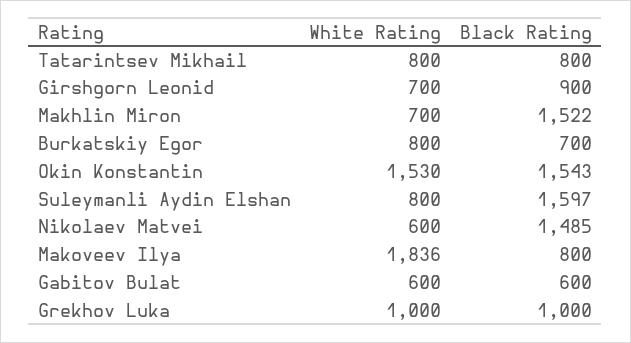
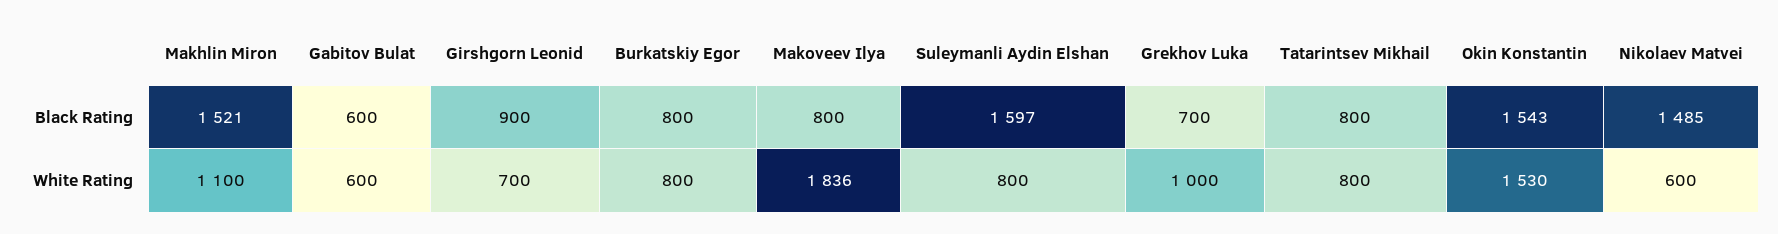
  {
    "White Rating": {
      "Tatarintsev Mikhail": 800,
      "Girshgorn Leonid": 700,
-     "Makhlin Miron": 700,
+     "Makhlin Miron": 1100,
      "Burkatskiy Egor": 800,
      "Okin Konstantin": 1530,
      "Suleymanli Aydin Elshan": 800,
      "Nikolaev Matvei": 600,
      "Makoveev Ilya": 1836,
      "Gabitov Bulat": 600,
      "Grekhov Luka": 1000
    },
    "Black Rating": {
      "Tatarintsev Mikhail": 800,
      "Girshgorn Leonid": 900,
-     "Makhlin Miron": 1522,
+     "Makhlin Miron": 1521,
-     "Burkatskiy Egor": 700,
+     "Burkatskiy Egor": 800,
      "Okin Konstantin": 1543,
      "Suleymanli Aydin Elshan": 1597,
      "Nikolaev Matvei": 1485,
      "Makoveev Ilya": 800,
      "Gabitov Bulat": 600,
-     "Grekhov Luka": 1000
+     "Grekhov Luka": 700
    }
  }

